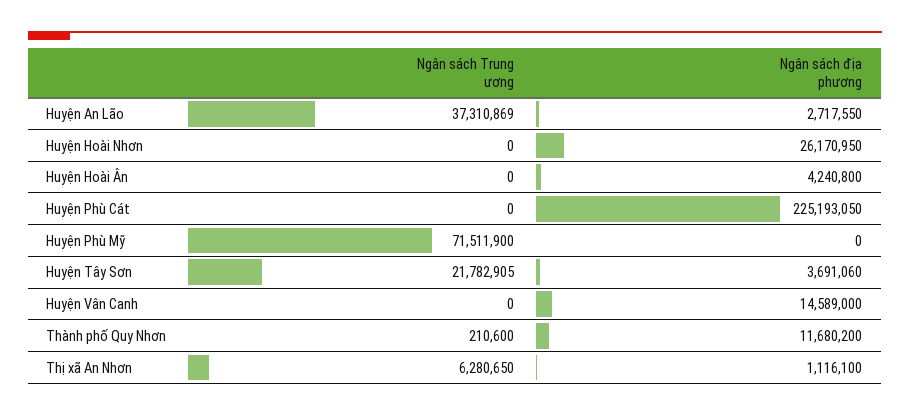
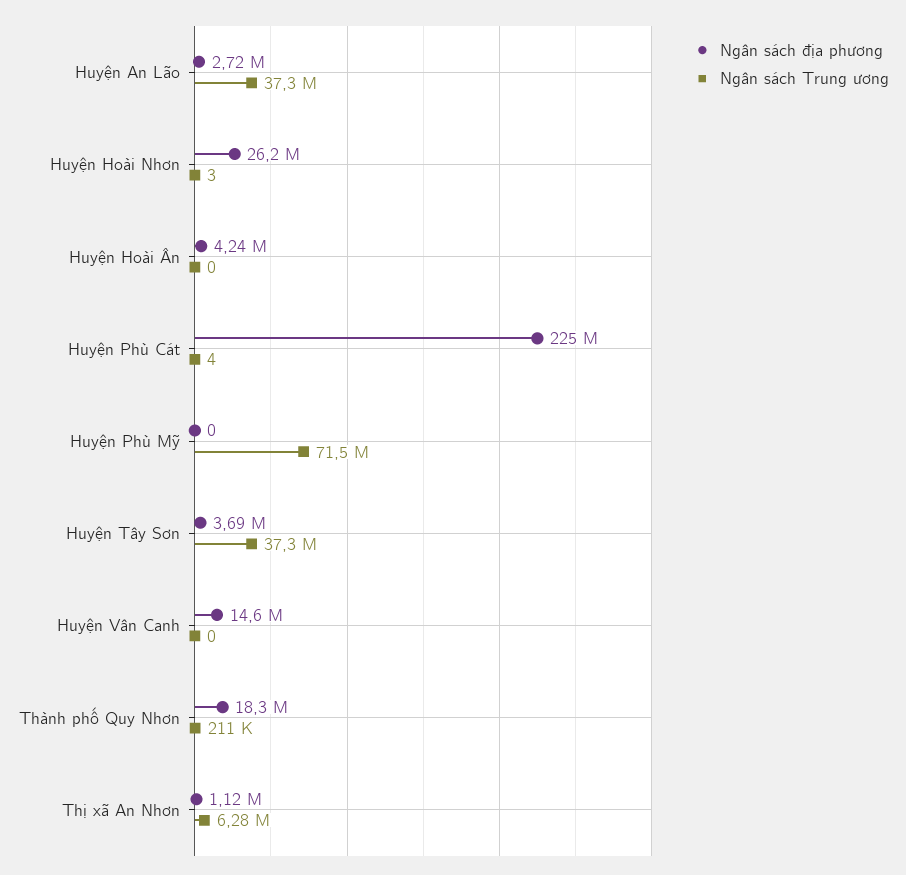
  {
    "Ngân sách Trung ương": {
      "Huyện An Lão": 37310869,
-     "Huyện Hoài Nhơn": 0,
+     "Huyện Hoài Nhơn": 3,
      "Huyện Hoài Ân": 0,
-     "Huyện Phù Cát": 0,
+     "Huyện Phù Cát": 4,
      "Huyện Phù Mỹ": 71511900,
-     "Huyện Tây Sơn": 21782905,
+     "Huyện Tây Sơn": 37300000,
      "Huyện Vân Canh": 0,
      "Thành phố Quy Nhơn": 210600,
      "Thị xã An Nhơn": 6280650
    },
    "Ngân sách địa phương": {
      "Huyện An Lão": 2717550,
      "Huyện Hoài Nhơn": 26170950,
      "Huyện Hoài Ân": 4240800,
      "Huyện Phù Cát": 225193050,
      "Huyện Phù Mỹ": 0,
      "Huyện Tây Sơn": 3691060,
      "Huyện Vân Canh": 14589000,
-     "Thành phố Quy Nhơn": 11680200,
+     "Thành phố Quy Nhơn": 18300000,
      "Thị xã An Nhơn": 1116100
    }
  }

